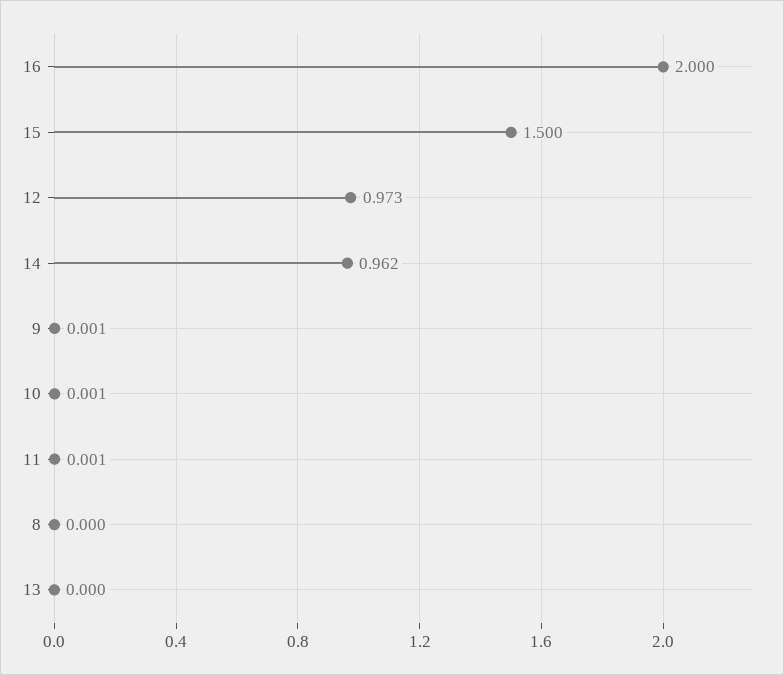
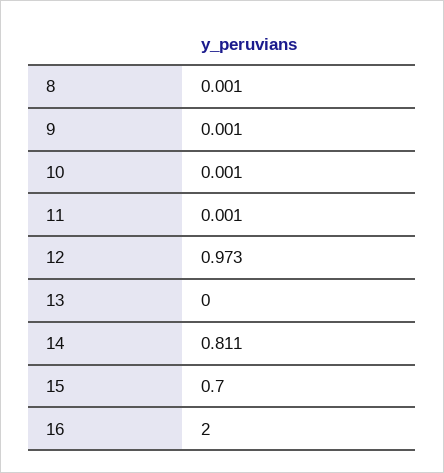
  {
    "16": 2,
-   "15": 1.5,
+   "15": 0.7,
    "12": 0.973,
-   "14": 0.962,
+   "14": 0.811,
    "9": 0.001,
    "10": 0.001,
    "11": 0.001,
-   "8": 0,
+   "8": 0.001,
    "13": 0
  }

